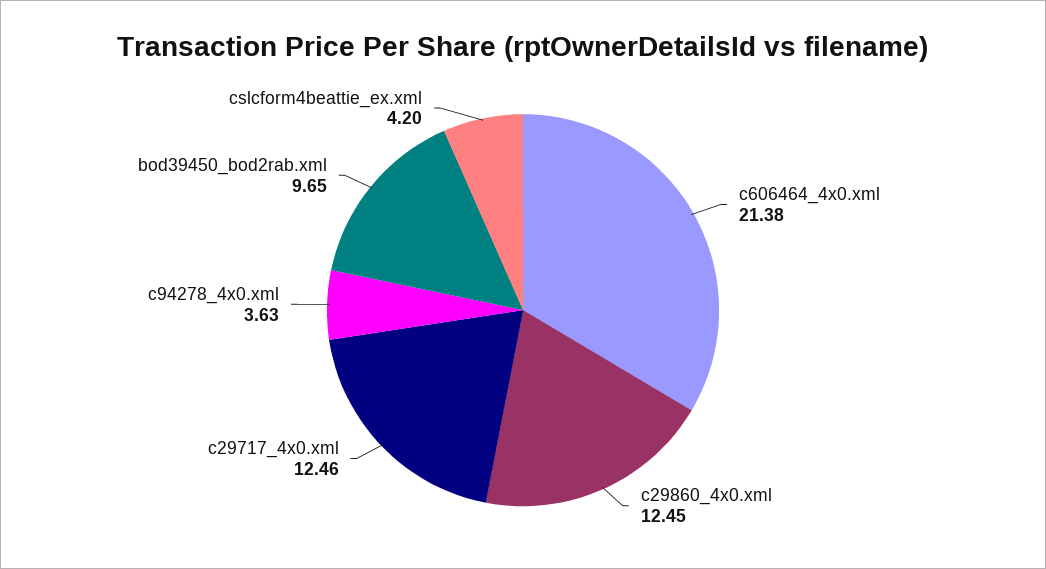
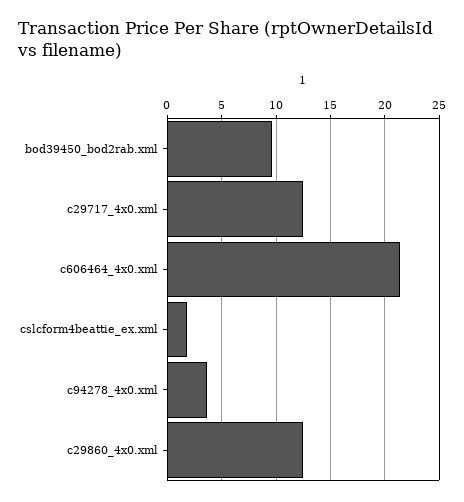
  {
    "c606464_4x0.xml": 21.38,
    "c29860_4x0.xml": 12.45,
    "c29717_4x0.xml": 12.46,
    "c94278_4x0.xml": 3.63,
    "bod39450_bod2rab.xml": 9.65,
-   "cslcform4beattie_ex.xml": 4.2
+   "cslcform4beattie_ex.xml": 2
  }

